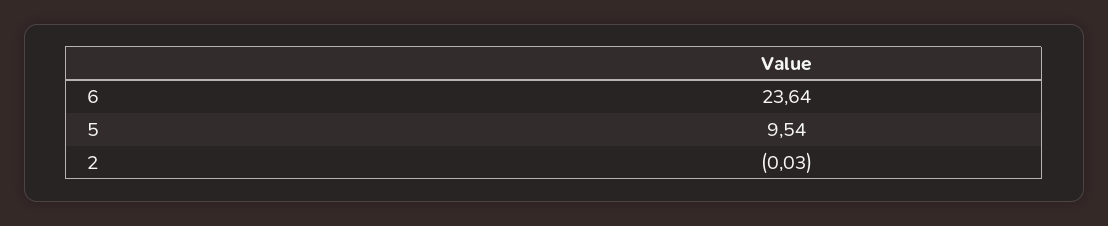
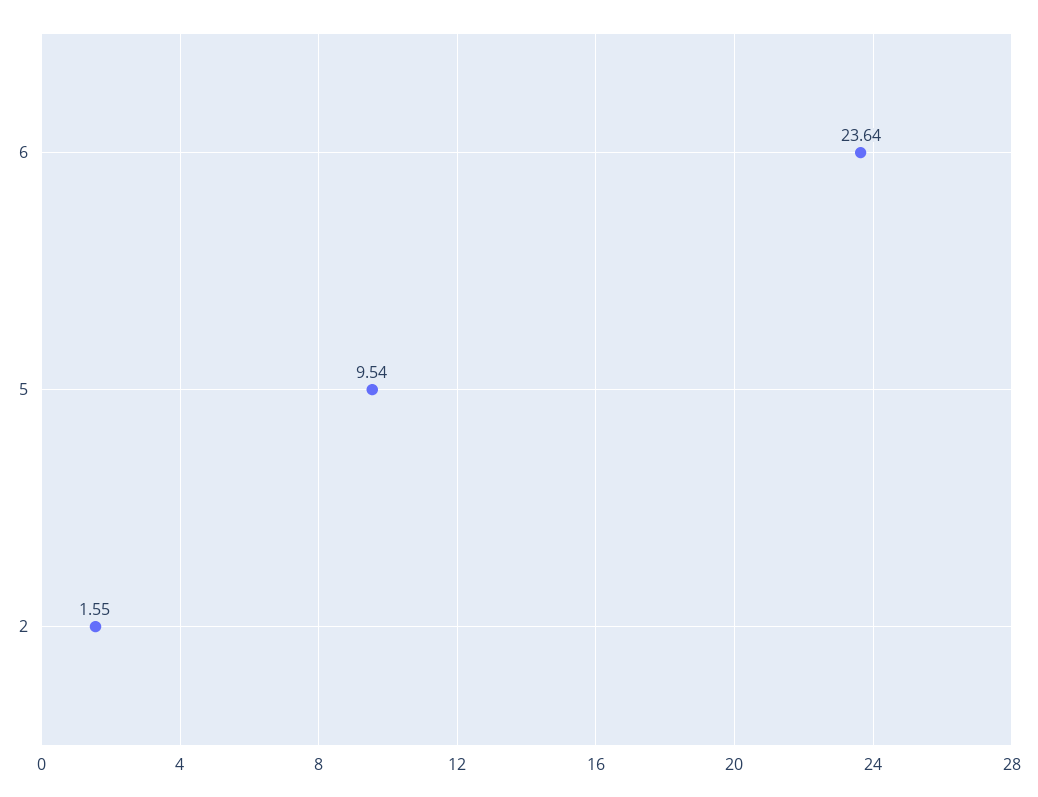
  {
    "6": 23.64,
    "5": 9.54,
-   "2": -0.03
+   "2": 1.55
  }

